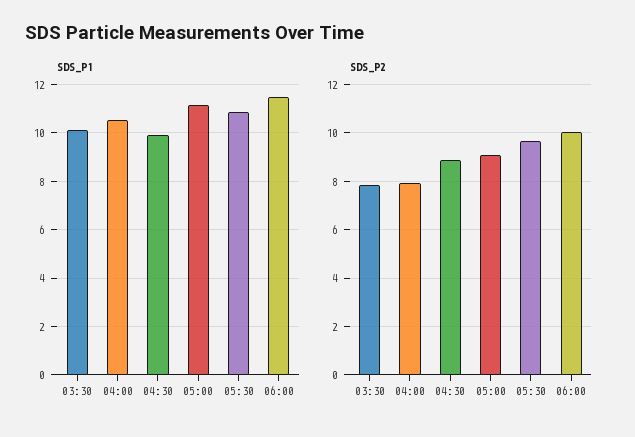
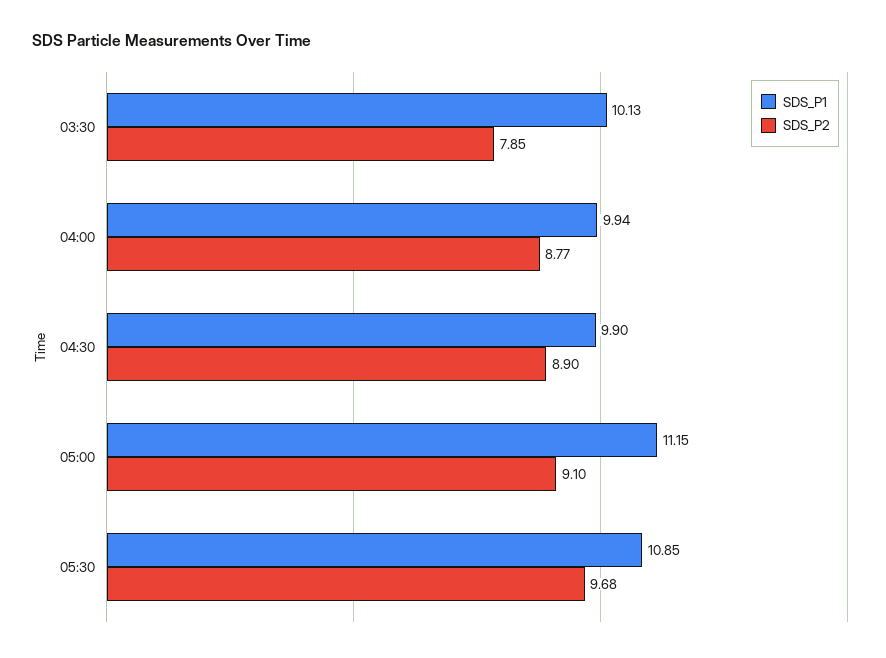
  {
    "SDS_P1": {
      "03:30": 10.13,
-     "04:00": 10.5,
+     "04:00": 9.94,
      "04:30": 9.9,
      "05:00": 11.15,
-     "05:30": 10.85,
+     "05:30": 10.85
-     "06:00": 11.5
    },
    "SDS_P2": {
      "03:30": 7.85,
-     "04:00": 8,
+     "04:00": 8.77,
      "04:30": 8.9,
      "05:00": 9.1,
-     "05:30": 9.68,
+     "05:30": 9.68
-     "06:00": 10
    }
  }

